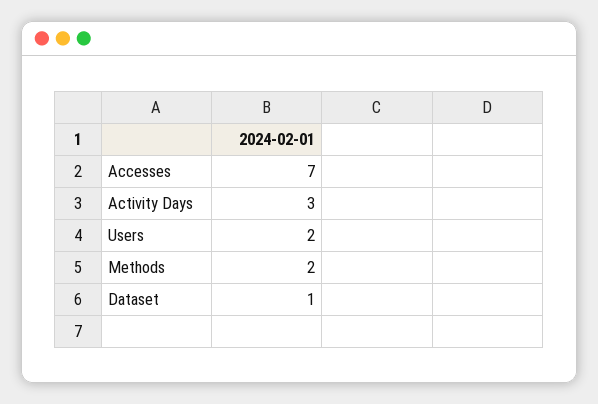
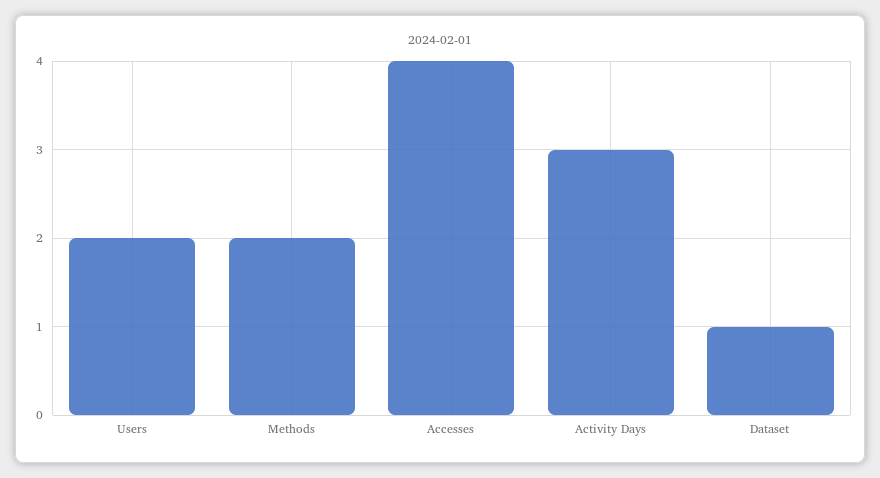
  {
-   "Accesses": 7,
+   "Accesses": 4,
    "Activity Days": 3,
    "Users": 2,
    "Methods": 2,
    "Dataset": 1
  }

